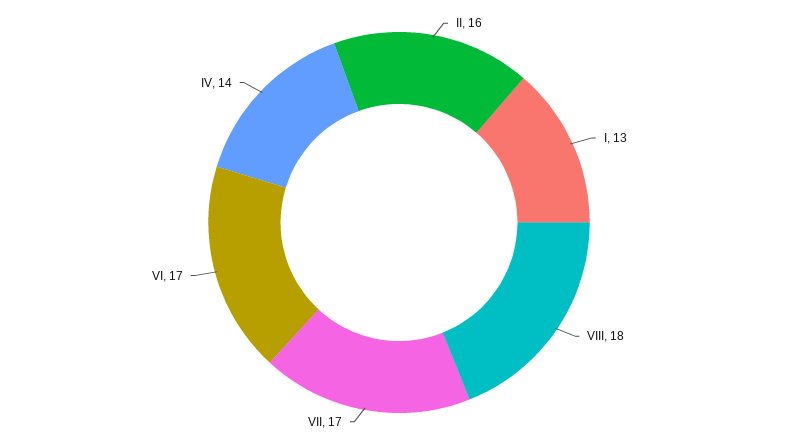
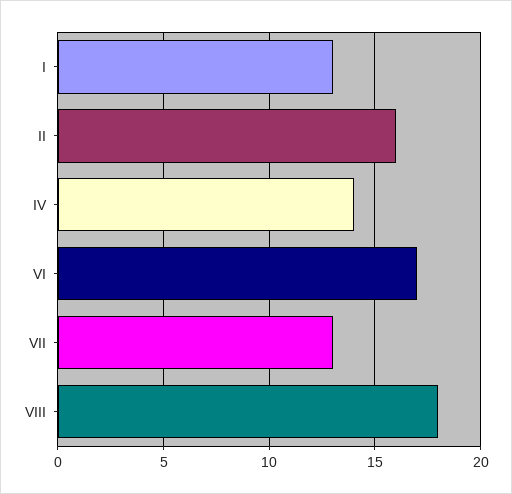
  {
    "II": 16,
    "I": 13,
    "VIII": 18,
-   "VII": 17,
+   "VII": 13,
    "VI": 17,
    "IV": 14
  }

